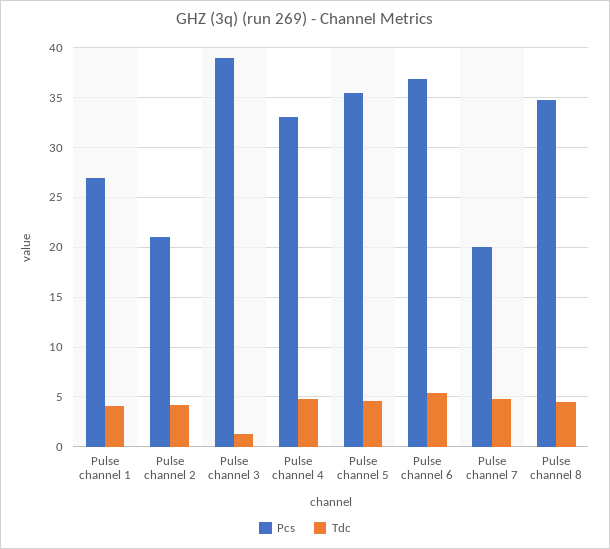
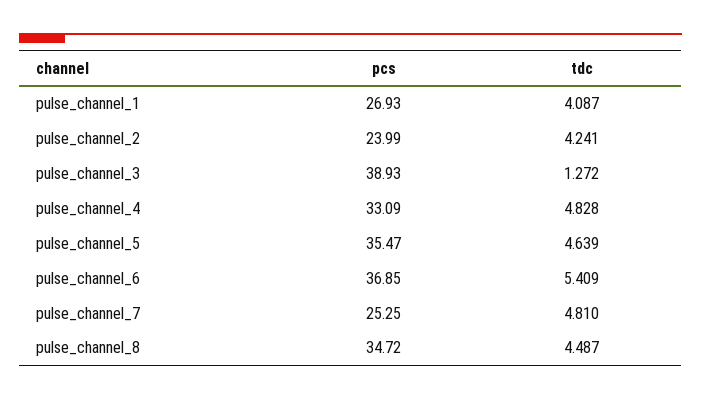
  {
    "Pcs": {
      "Pulse channel 1": 26.93,
-     "Pulse channel 2": 21,
+     "Pulse channel 2": 23.99,
      "Pulse channel 3": 38.93,
      "Pulse channel 4": 33.09,
      "Pulse channel 5": 35.47,
      "Pulse channel 6": 36.85,
-     "Pulse channel 7": 20,
+     "Pulse channel 7": 25.25,
      "Pulse channel 8": 34.72
    },
    "Tdc": {
      "Pulse channel 1": 4.087,
      "Pulse channel 2": 4.241,
      "Pulse channel 3": 1.272,
      "Pulse channel 4": 4.828,
      "Pulse channel 5": 4.639,
      "Pulse channel 6": 5.409,
      "Pulse channel 7": 4.81,
      "Pulse channel 8": 4.487
    }
  }

